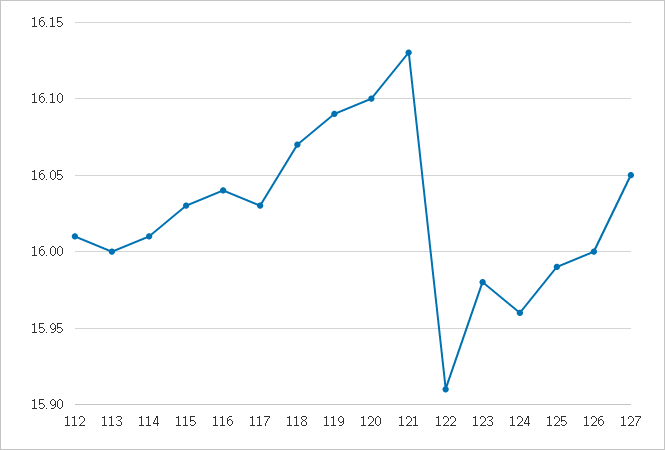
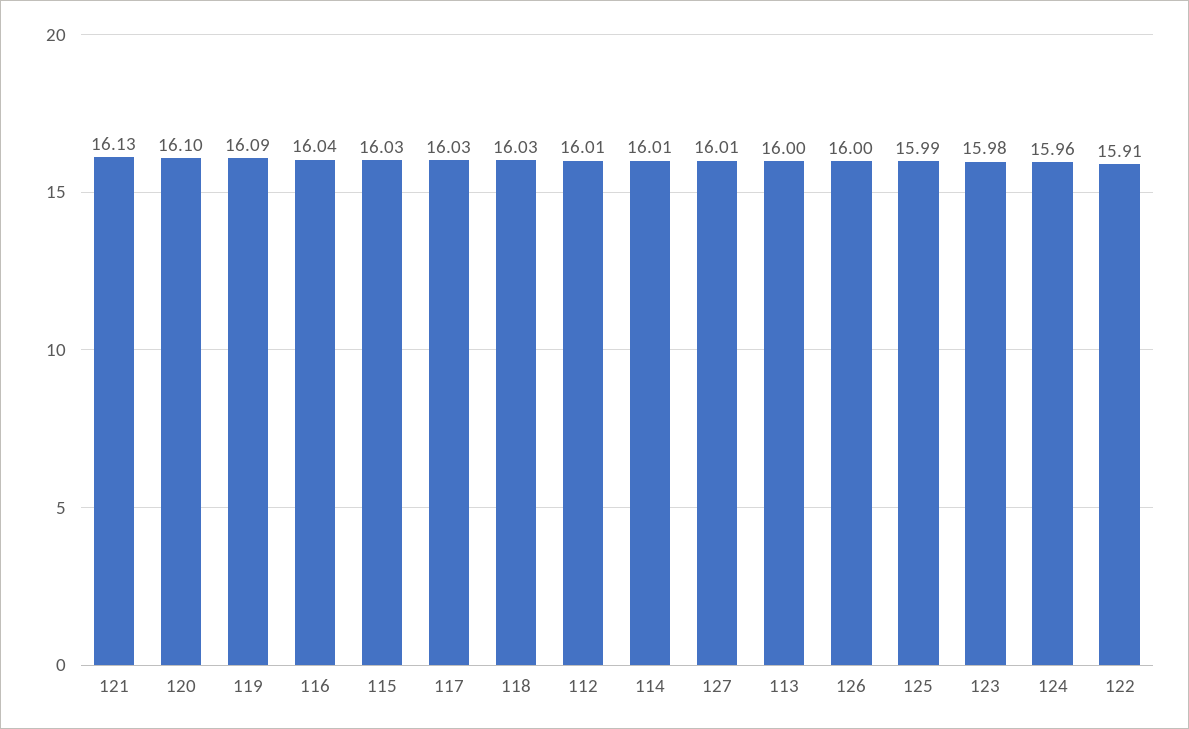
  {
    "112": 16.01,
    "113": 16,
    "114": 16.01,
    "115": 16.03,
    "116": 16.04,
    "117": 16.03,
-   "118": 16.07,
+   "118": 16.03,
    "119": 16.09,
    "120": 16.1,
    "121": 16.13,
    "122": 15.91,
    "123": 15.98,
    "124": 15.96,
    "125": 15.99,
    "126": 16,
-   "127": 16.05
+   "127": 16.01
  }

